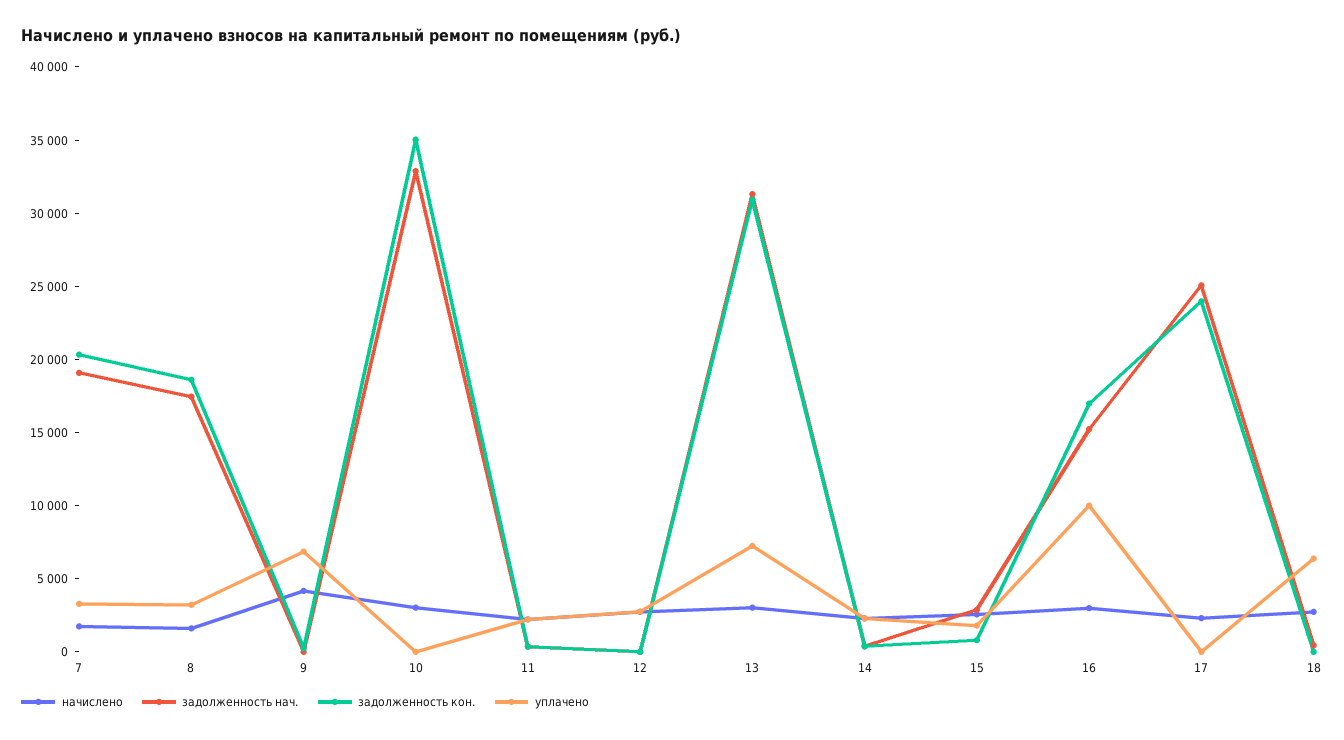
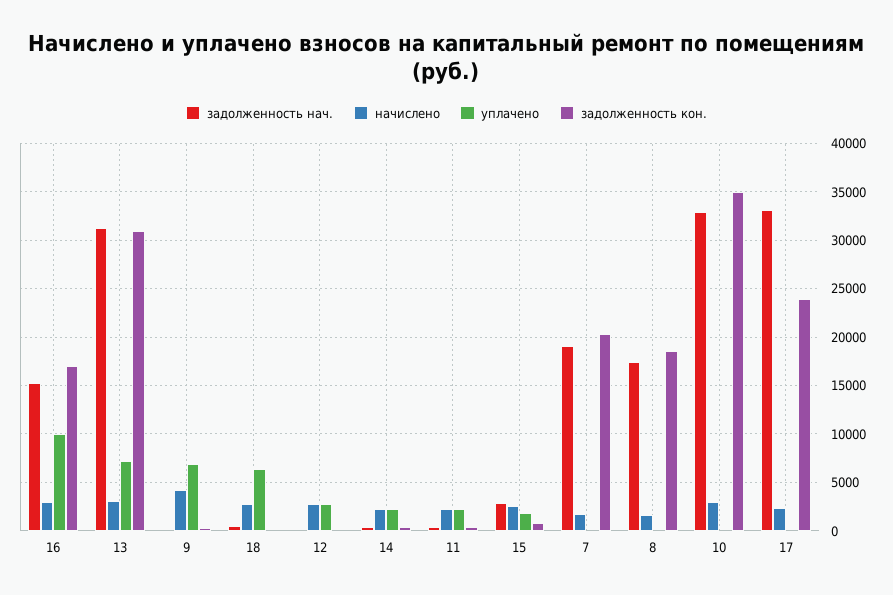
  {
    "начислено": {
      "7": 2000,
      "8": 2000,
      "9": 4000,
      "10": 3000,
      "11": 2000,
      "12": 3000,
      "13": 3000,
      "14": 2000,
      "15": 3000,
      "16": 3000,
      "17": 2000,
      "18": 3000
    },
    "задолженность нач.": {
      "7": 19000,
      "8": 17000,
      "9": 0,
      "10": 33000,
      "11": 0,
      "12": 0,
      "13": 31000,
      "14": 0,
      "15": 3000,
      "16": 15000,
-     "17": 25000,
+     "17": 33000,
      "18": 0
    },
    "задолженность кон.": {
      "7": 20000,
      "8": 19000,
      "9": 0,
      "10": 35000,
      "11": 0,
      "12": 0,
      "13": 31000,
      "14": 0,
      "15": 1000,
      "16": 17000,
      "17": 24000,
      "18": 0
    },
    "уплачено": {
-     "7": 3000,
+     "7": 0,
-     "8": 3000,
+     "8": 0,
      "9": 7000,
      "10": 0,
      "11": 2000,
      "12": 3000,
      "13": 7000,
      "14": 2000,
      "15": 2000,
      "16": 10000,
      "17": 0,
      "18": 6000
    }
  }

